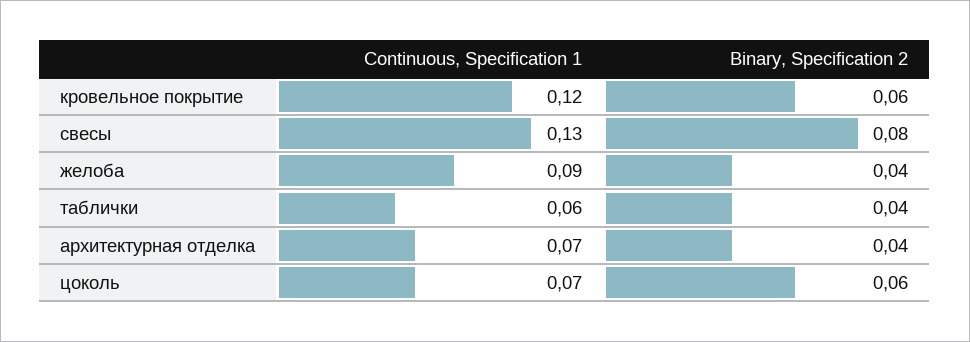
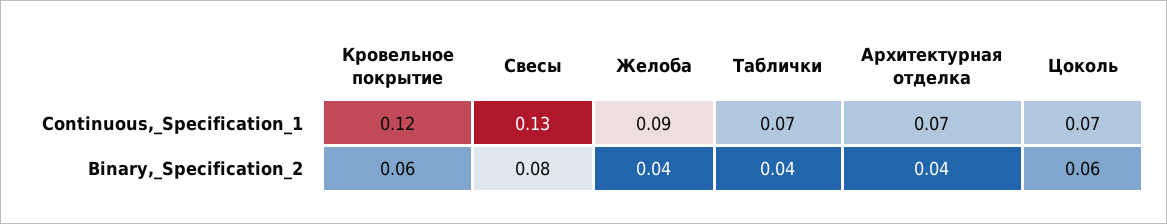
  {
    "Continuous, Specification 1": {
      "кровельное покрытие": 0.12,
      "свесы": 0.13,
      "желоба": 0.09,
-     "таблички": 0.06,
+     "таблички": 0.07,
      "архитектурная отделка": 0.07,
      "цоколь": 0.07
    },
    "Binary, Specification 2": {
      "кровельное покрытие": 0.06,
      "свесы": 0.08,
      "желоба": 0.04,
      "таблички": 0.04,
      "архитектурная отделка": 0.04,
      "цоколь": 0.06
    }
  }

